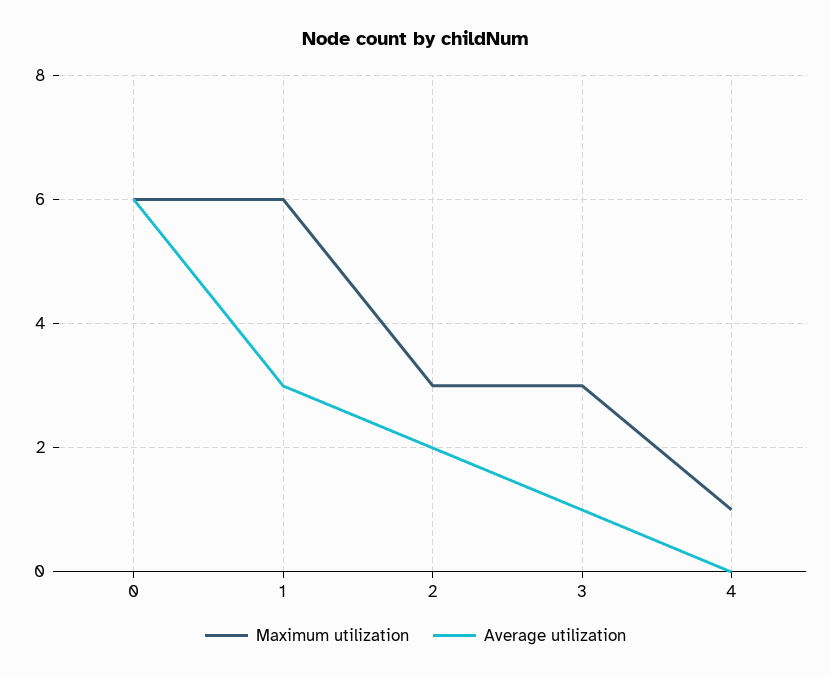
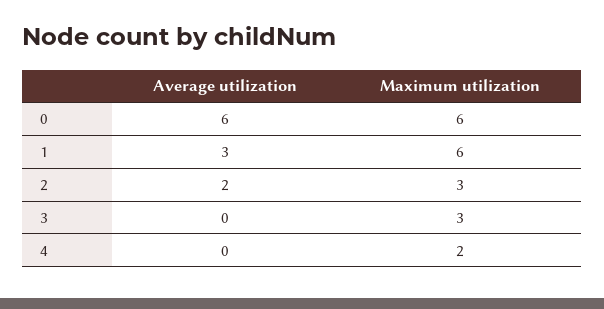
  {
    "Maximum utilization": {
      "0": 6,
      "1": 6,
      "2": 3,
      "3": 3,
-     "4": 1
+     "4": 2
    },
    "Average utilization": {
      "0": 6,
      "1": 3,
      "2": 2,
-     "3": 1,
+     "3": 0,
      "4": 0
    }
  }

